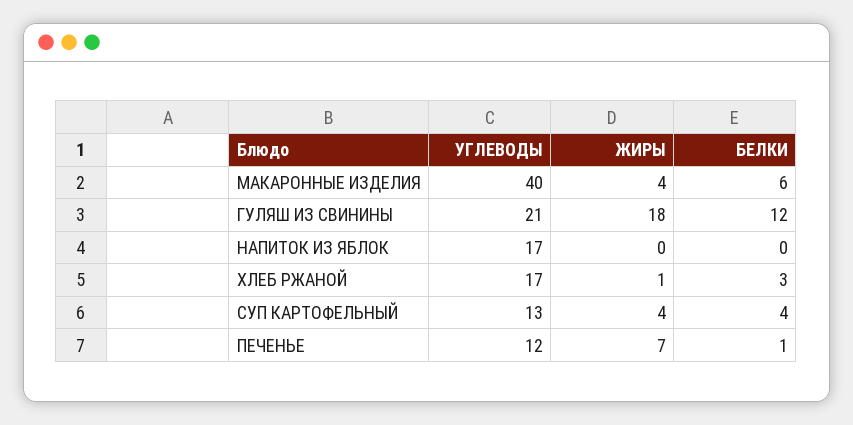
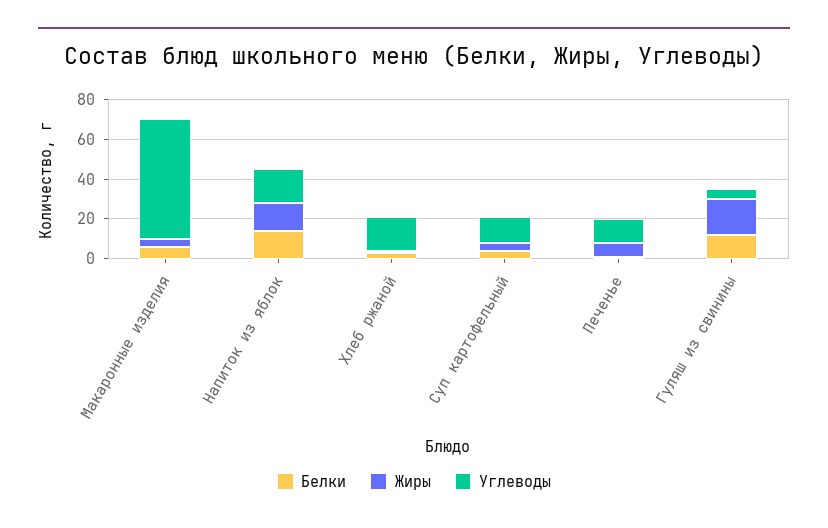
  {
    "УГЛЕВОДЫ": {
-     "МАКАРОННЫЕ ИЗДЕЛИЯ": 40,
+     "МАКАРОННЫЕ ИЗДЕЛИЯ": 60,
-     "ГУЛЯШ ИЗ СВИНИНЫ": 21,
+     "ГУЛЯШ ИЗ СВИНИНЫ": 5,
      "НАПИТОК ИЗ ЯБЛОК": 17,
      "ХЛЕБ РЖАНОЙ": 17,
      "СУП КАРТОФЕЛЬНЫЙ": 13,
      "ПЕЧЕНЬЕ": 12
    },
    "ЖИРЫ": {
      "МАКАРОННЫЕ ИЗДЕЛИЯ": 4,
      "ГУЛЯШ ИЗ СВИНИНЫ": 18,
-     "НАПИТОК ИЗ ЯБЛОК": 0,
+     "НАПИТОК ИЗ ЯБЛОК": 15,
      "ХЛЕБ РЖАНОЙ": 1,
      "СУП КАРТОФЕЛЬНЫЙ": 4,
      "ПЕЧЕНЬЕ": 7
    },
    "БЕЛКИ": {
      "МАКАРОННЫЕ ИЗДЕЛИЯ": 6,
      "ГУЛЯШ ИЗ СВИНИНЫ": 12,
-     "НАПИТОК ИЗ ЯБЛОК": 0,
+     "НАПИТОК ИЗ ЯБЛОК": 15,
      "ХЛЕБ РЖАНОЙ": 3,
      "СУП КАРТОФЕЛЬНЫЙ": 4,
      "ПЕЧЕНЬЕ": 1
    }
  }

